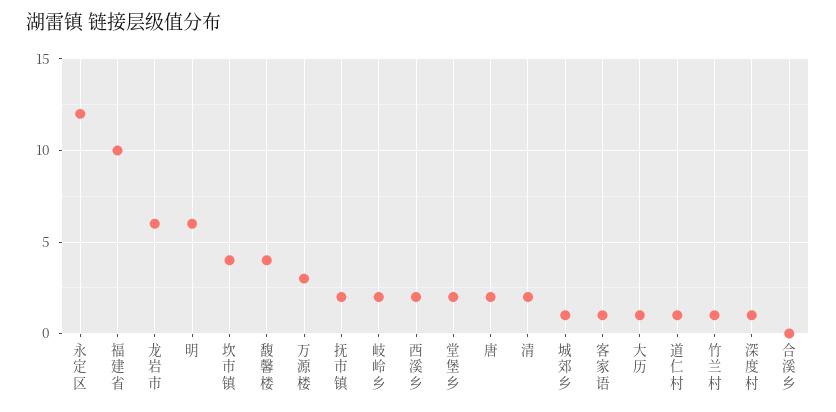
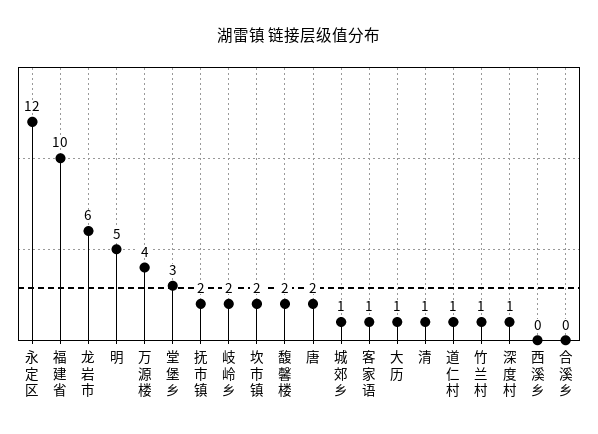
  {
    "永定区": 12,
    "福建省": 10,
    "龙岩市": 6,
-   "明": 6,
+   "明": 5,
-   "坎市镇": 4,
+   "坎市镇": 2,
-   "馥馨楼": 4,
+   "馥馨楼": 2,
-   "万源楼": 3,
+   "万源楼": 4,
    "抚市镇": 2,
    "岐岭乡": 2,
-   "西溪乡": 2,
+   "西溪乡": 0,
-   "堂堡乡": 2,
+   "堂堡乡": 3,
    "唐": 2,
-   "清": 2,
+   "清": 1,
    "城郊乡": 1,
    "客家语": 1,
    "大历": 1,
    "道仁村": 1,
    "竹兰村": 1,
    "深度村": 1,
    "合溪乡": 0
  }

